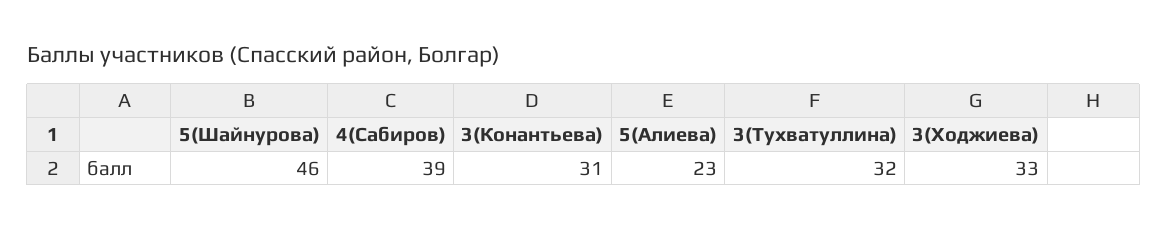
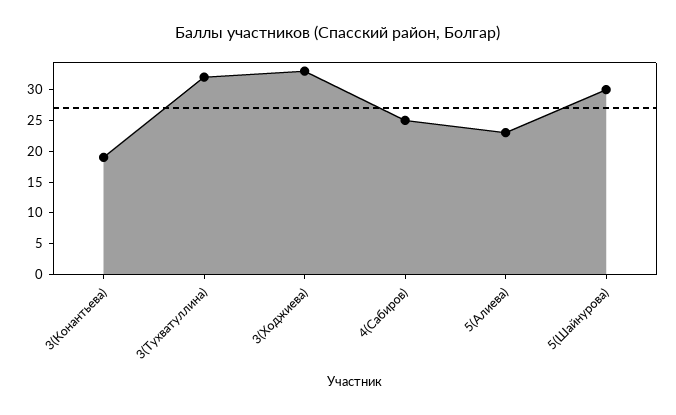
  {
-   "5(Шайнурова)": 46,
+   "5(Шайнурова)": 30,
-   "4(Сабиров)": 39,
+   "4(Сабиров)": 25,
-   "3(Конантьева)": 31,
+   "3(Конантьева)": 20,
    "5(Алиева)": 23,
    "3(Тухватуллина)": 32,
    "3(Ходжиева)": 33
  }

